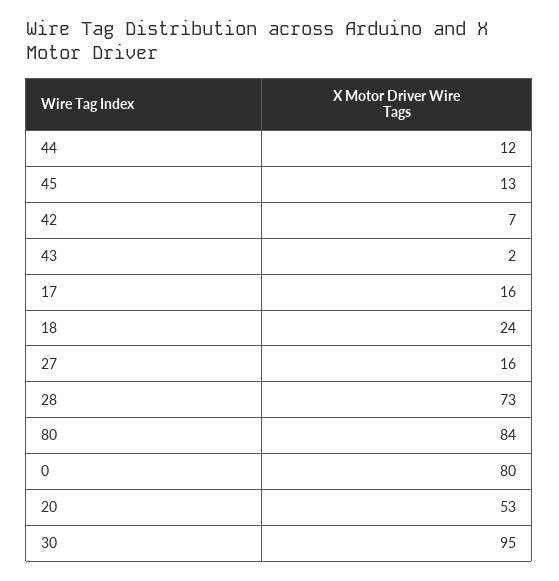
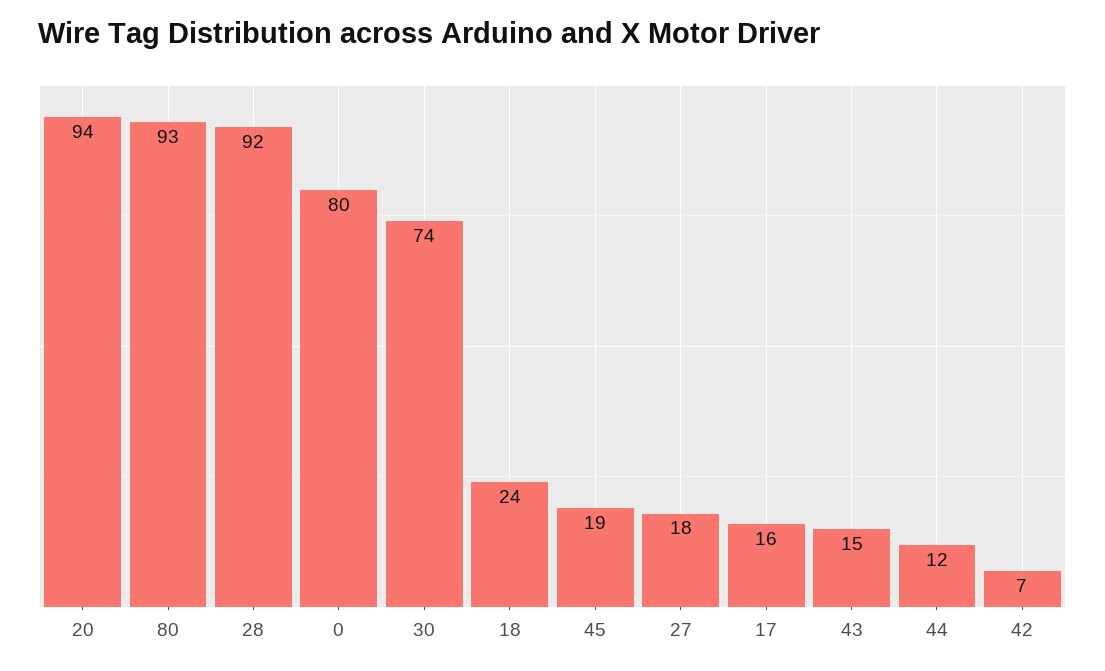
  {
    "44": 12,
-   "45": 13,
+   "45": 19,
    "42": 7,
-   "43": 2,
+   "43": 15,
    "17": 16,
    "18": 24,
-   "27": 16,
+   "27": 18,
-   "28": 73,
+   "28": 92,
-   "80": 84,
+   "80": 93,
    "0": 80,
-   "20": 53,
+   "20": 94,
-   "30": 95
+   "30": 74
  }

